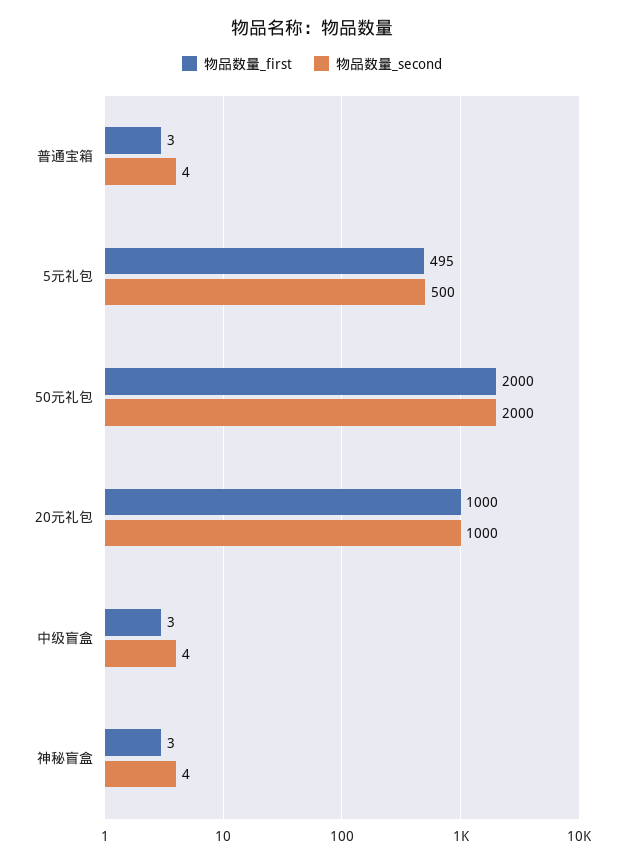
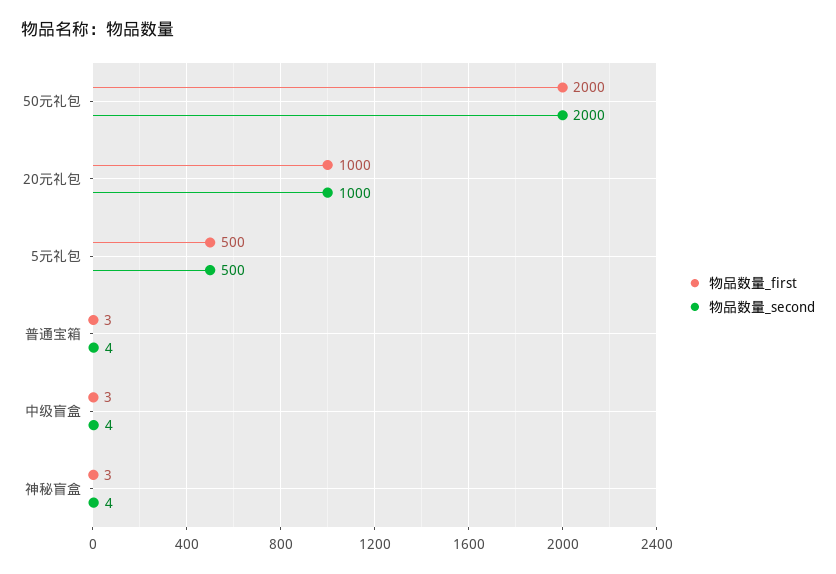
  {
    "物品数量_first": {
      "普通宝箱": 3,
-     "5元礼包": 495,
+     "5元礼包": 500,
      "50元礼包": 2000,
      "20元礼包": 1000,
      "中级盲盒": 3,
      "神秘盲盒": 3
    },
    "物品数量_second": {
      "普通宝箱": 4,
      "5元礼包": 500,
      "50元礼包": 2000,
      "20元礼包": 1000,
      "中级盲盒": 4,
      "神秘盲盒": 4
    }
  }

